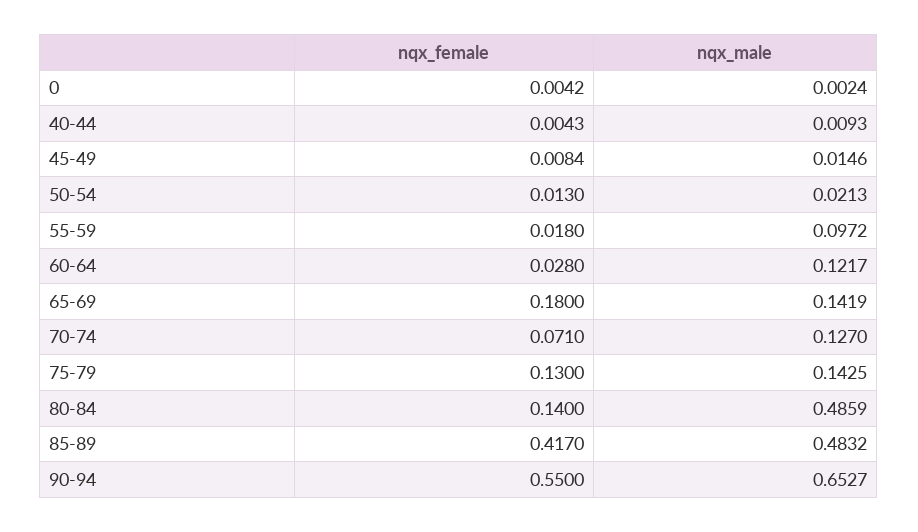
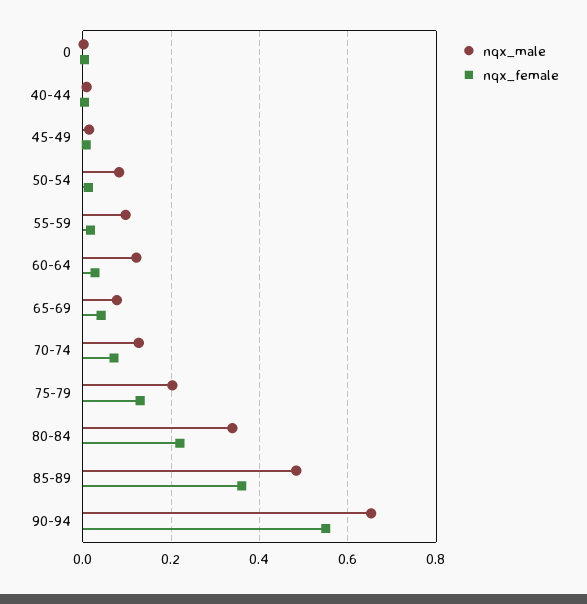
  {
    "nqx_female": {
      "0": 0.0042,
      "40-44": 0.0043,
      "45-49": 0.0084,
      "50-54": 0.013,
      "55-59": 0.018,
      "60-64": 0.028,
-     "65-69": 0.18,
+     "65-69": 0.04,
      "70-74": 0.071,
      "75-79": 0.13,
-     "80-84": 0.14,
+     "80-84": 0.22,
-     "85-89": 0.417,
+     "85-89": 0.36,
      "90-94": 0.55
    },
    "nqx_male": {
      "0": 0.0024,
      "40-44": 0.0093,
      "45-49": 0.0146,
-     "50-54": 0.0213,
+     "50-54": 0.08,
      "55-59": 0.0972,
      "60-64": 0.1217,
-     "65-69": 0.1419,
+     "65-69": 0.08,
      "70-74": 0.127,
-     "75-79": 0.1425,
+     "75-79": 0.2,
-     "80-84": 0.4859,
+     "80-84": 0.34,
      "85-89": 0.4832,
      "90-94": 0.6527
    }
  }

